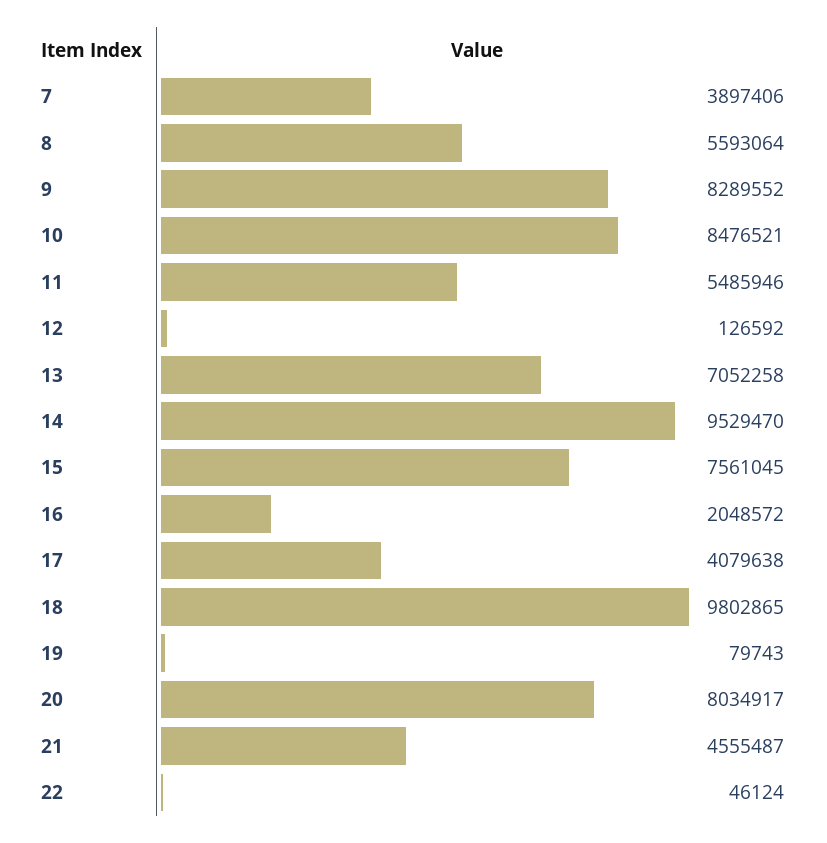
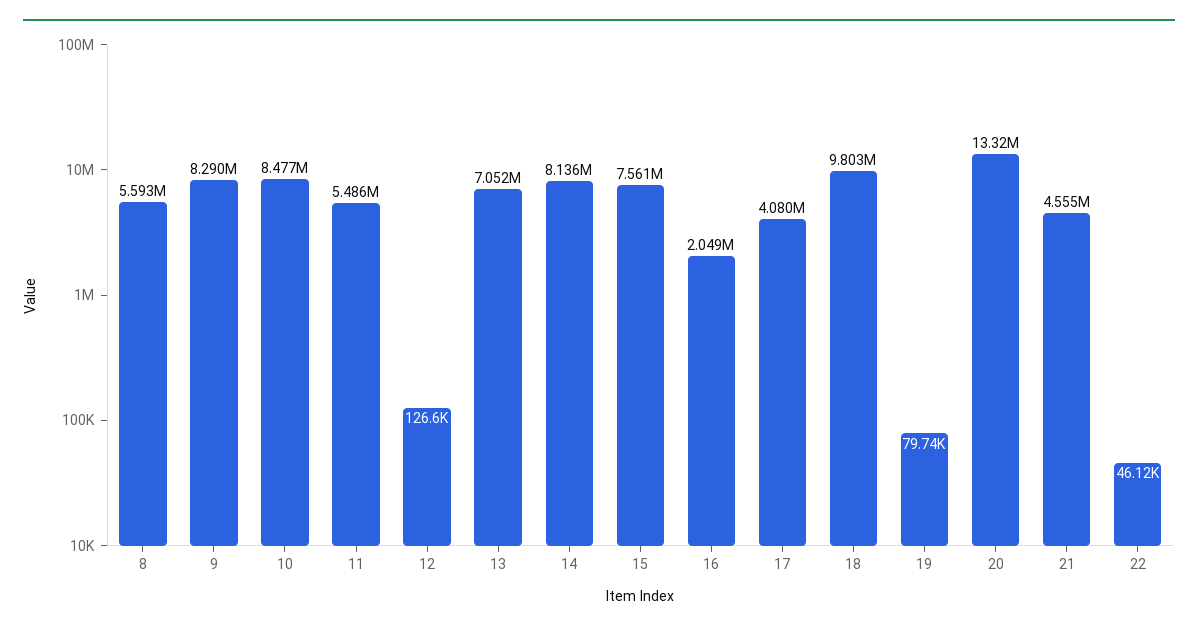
  {
-   "7": 3897406,
    "8": 5593064,
    "9": 8289552,
    "10": 8476521,
    "11": 5485946,
    "12": 126592,
    "13": 7052258,
-   "14": 9529470,
+   "14": 8136000,
    "15": 7561045,
    "16": 2048572,
    "17": 4079638,
    "18": 9802865,
    "19": 79743,
-   "20": 8034917,
+   "20": 13320000,
    "21": 4555487,
    "22": 46124
  }

